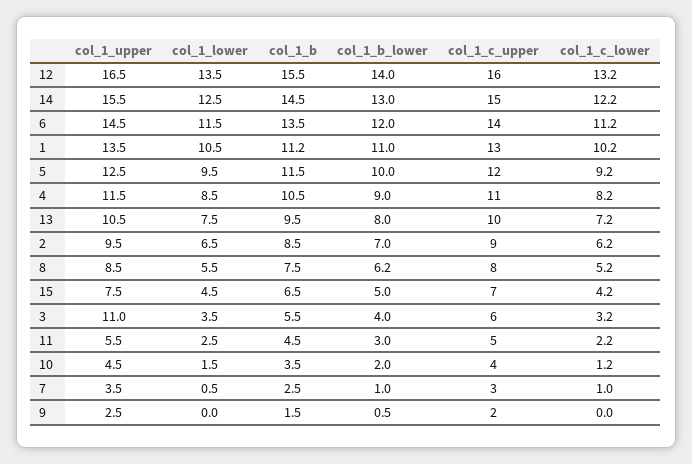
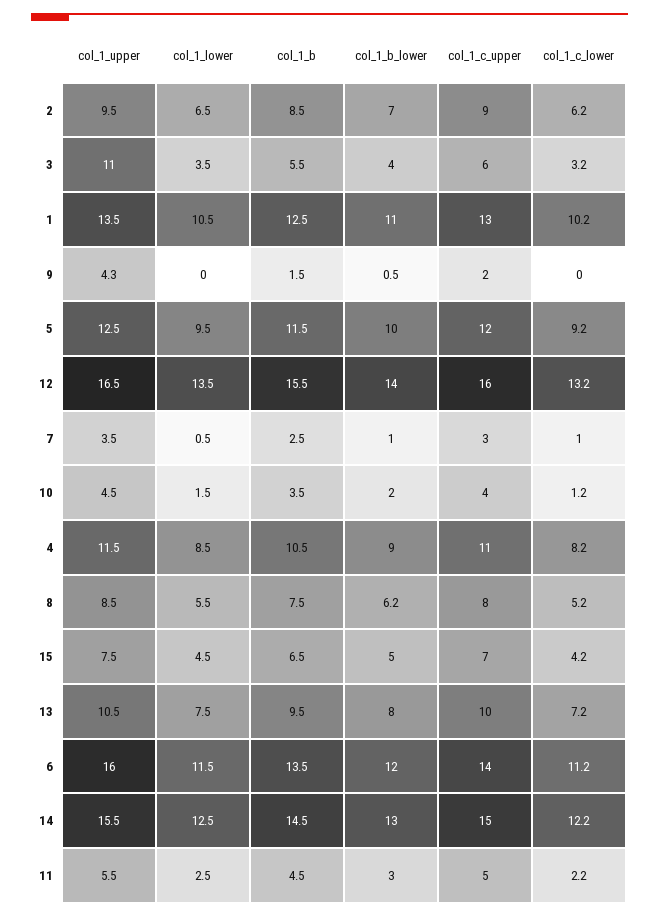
  {
    "col_1_upper": {
      "12": 16.5,
      "14": 15.5,
-     "6": 14.5,
+     "6": 16,
      "1": 13.5,
      "5": 12.5,
      "4": 11.5,
      "13": 10.5,
      "2": 9.5,
      "8": 8.5,
      "15": 7.5,
      "3": 11,
      "11": 5.5,
      "10": 4.5,
      "7": 3.5,
-     "9": 2.5
+     "9": 4.3
    },
    "col_1_lower": {
      "12": 13.5,
      "14": 12.5,
      "6": 11.5,
      "1": 10.5,
      "5": 9.5,
      "4": 8.5,
      "13": 7.5,
      "2": 6.5,
      "8": 5.5,
      "15": 4.5,
      "3": 3.5,
      "11": 2.5,
      "10": 1.5,
      "7": 0.5,
      "9": 0
    },
    "col_1_b": {
      "12": 15.5,
      "14": 14.5,
      "6": 13.5,
-     "1": 11.2,
+     "1": 12.5,
      "5": 11.5,
      "4": 10.5,
      "13": 9.5,
      "2": 8.5,
      "8": 7.5,
      "15": 6.5,
      "3": 5.5,
      "11": 4.5,
      "10": 3.5,
      "7": 2.5,
      "9": 1.5
    },
    "col_1_b_lower": {
      "12": 14,
      "14": 13,
      "6": 12,
      "1": 11,
      "5": 10,
      "4": 9,
      "13": 8,
      "2": 7,
      "8": 6.2,
      "15": 5,
      "3": 4,
      "11": 3,
      "10": 2,
      "7": 1,
      "9": 0.5
    },
    "col_1_c_upper": {
      "12": 16,
      "14": 15,
      "6": 14,
      "1": 13,
      "5": 12,
      "4": 11,
      "13": 10,
      "2": 9,
      "8": 8,
      "15": 7,
      "3": 6,
      "11": 5,
      "10": 4,
      "7": 3,
      "9": 2
    },
    "col_1_c_lower": {
      "12": 13.2,
      "14": 12.2,
      "6": 11.2,
      "1": 10.2,
      "5": 9.2,
      "4": 8.2,
      "13": 7.2,
      "2": 6.2,
      "8": 5.2,
      "15": 4.2,
      "3": 3.2,
      "11": 2.2,
      "10": 1.2,
      "7": 1,
      "9": 0
    }
  }

